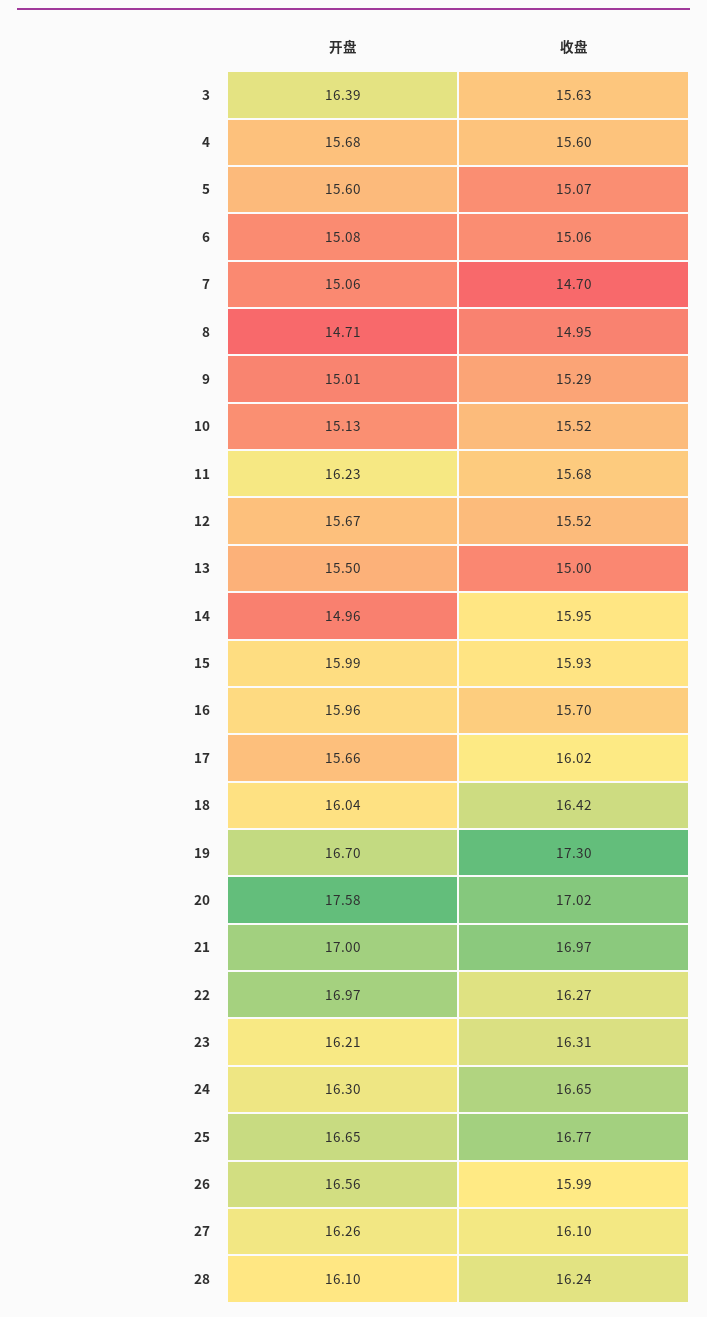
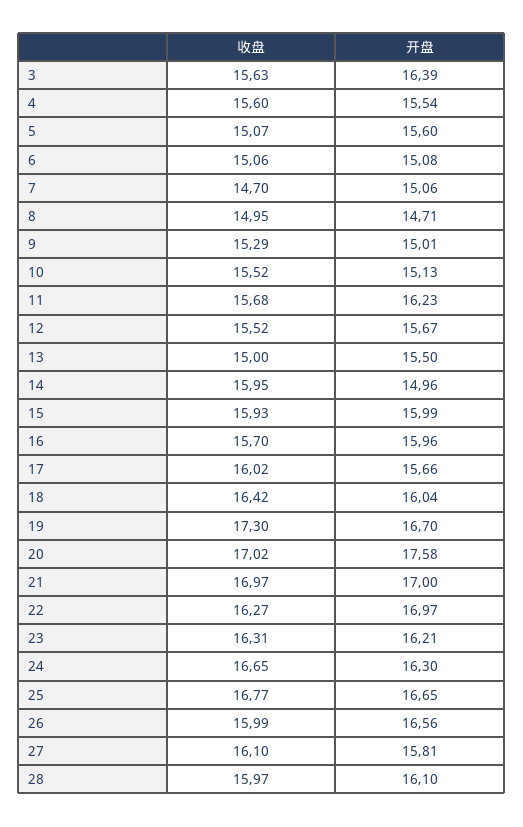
  {
    "开盘": {
      "3": 16.39,
-     "4": 15.68,
+     "4": 15.54,
      "5": 15.6,
      "6": 15.08,
      "7": 15.06,
      "8": 14.71,
      "9": 15.01,
      "10": 15.13,
      "11": 16.23,
      "12": 15.67,
      "13": 15.5,
      "14": 14.96,
      "15": 15.99,
      "16": 15.96,
      "17": 15.66,
      "18": 16.04,
      "19": 16.7,
      "20": 17.58,
      "21": 17,
      "22": 16.97,
      "23": 16.21,
      "24": 16.3,
      "25": 16.65,
      "26": 16.56,
-     "27": 16.26,
+     "27": 15.81,
      "28": 16.1
    },
    "收盘": {
      "3": 15.63,
      "4": 15.6,
      "5": 15.07,
      "6": 15.06,
      "7": 14.7,
      "8": 14.95,
      "9": 15.29,
      "10": 15.52,
      "11": 15.68,
      "12": 15.52,
      "13": 15,
      "14": 15.95,
      "15": 15.93,
      "16": 15.7,
      "17": 16.02,
      "18": 16.42,
      "19": 17.3,
      "20": 17.02,
      "21": 16.97,
      "22": 16.27,
      "23": 16.31,
      "24": 16.65,
      "25": 16.77,
      "26": 15.99,
      "27": 16.1,
-     "28": 16.24
+     "28": 15.97
    }
  }

